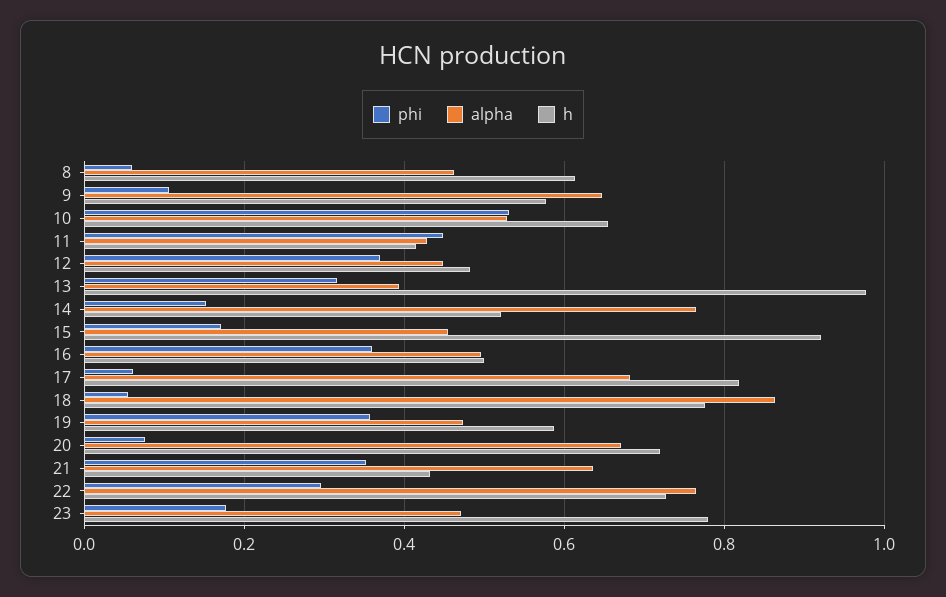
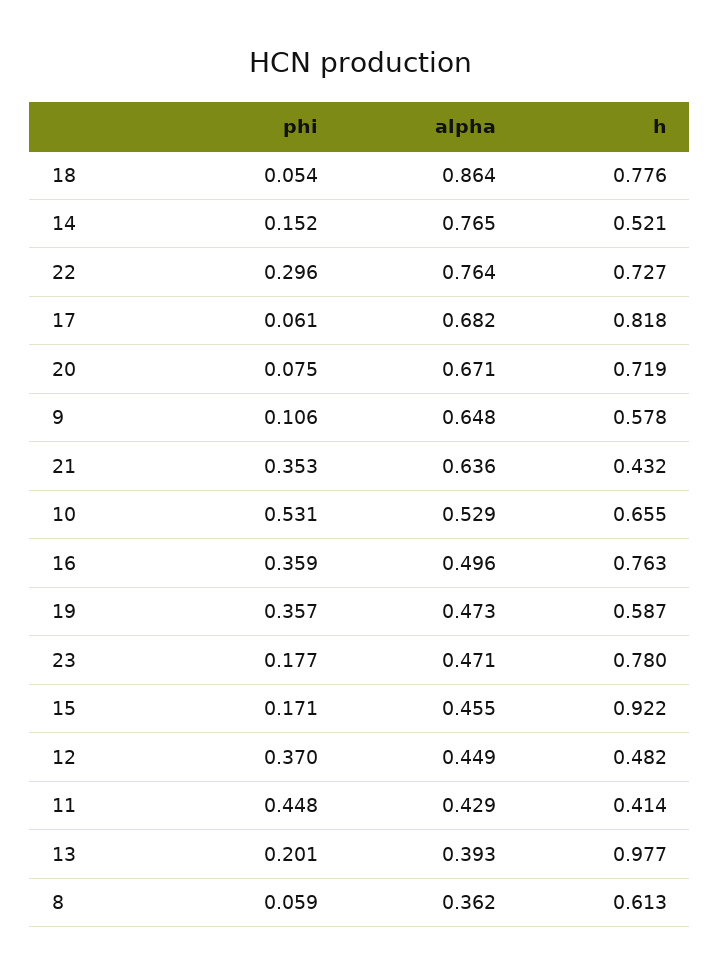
  {
    "phi": {
      "8": 0.059,
      "9": 0.106,
      "10": 0.531,
      "11": 0.448,
      "12": 0.37,
-     "13": 0.32,
+     "13": 0.201,
      "14": 0.152,
      "15": 0.171,
      "16": 0.359,
      "17": 0.061,
      "18": 0.054,
      "19": 0.357,
      "20": 0.075,
      "21": 0.353,
      "22": 0.296,
      "23": 0.177
    },
    "alpha": {
-     "8": 0.46,
+     "8": 0.362,
      "9": 0.648,
      "10": 0.529,
      "11": 0.429,
      "12": 0.449,
      "13": 0.393,
      "14": 0.765,
      "15": 0.455,
      "16": 0.496,
      "17": 0.682,
      "18": 0.864,
      "19": 0.473,
      "20": 0.671,
      "21": 0.636,
      "22": 0.764,
      "23": 0.471
    },
    "h": {
      "8": 0.613,
      "9": 0.578,
      "10": 0.655,
      "11": 0.414,
      "12": 0.482,
      "13": 0.977,
      "14": 0.521,
      "15": 0.922,
-     "16": 0.5,
+     "16": 0.763,
      "17": 0.818,
      "18": 0.776,
      "19": 0.587,
      "20": 0.719,
      "21": 0.432,
      "22": 0.727,
      "23": 0.78
    }
  }

